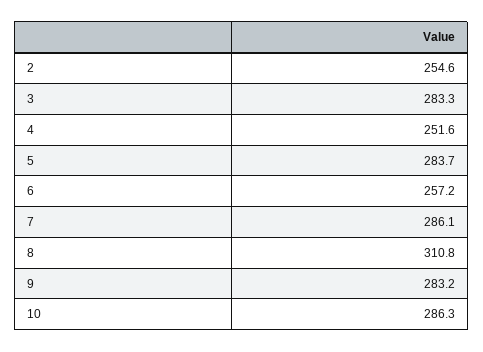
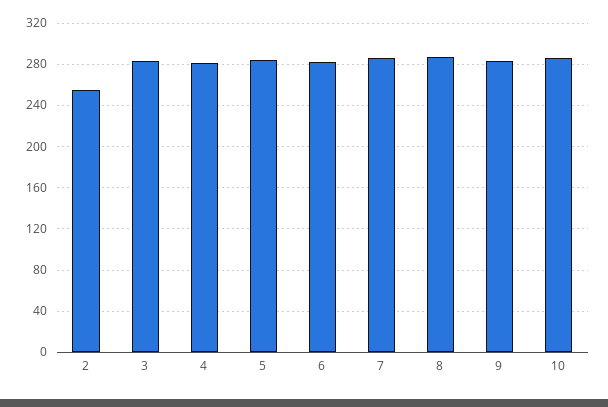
  {
    "2": 254.6,
    "3": 283.3,
-   "4": 251.6,
+   "4": 280,
    "5": 283.7,
-   "6": 257.2,
+   "6": 280,
    "7": 286.1,
-   "8": 310.8,
+   "8": 290,
    "9": 283.2,
    "10": 286.3
  }

